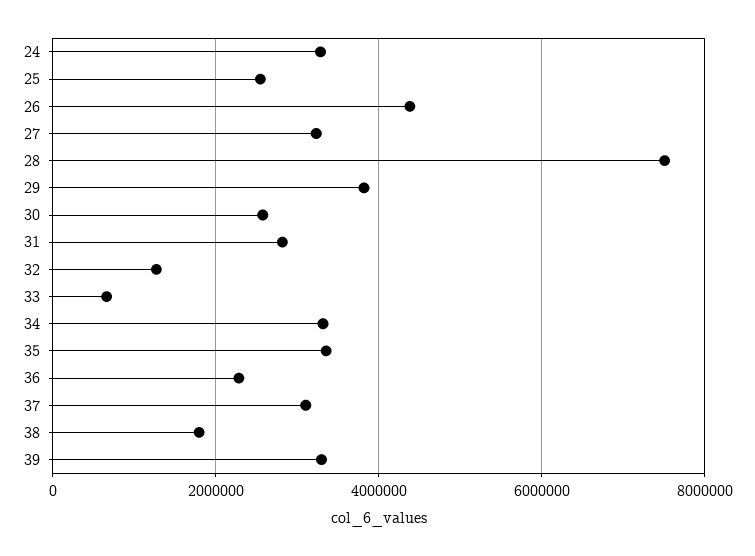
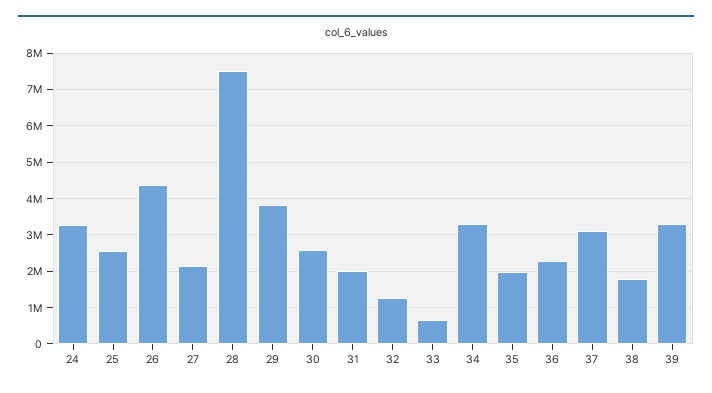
  {
    "24": 3200000,
    "25": 2600000,
    "26": 4400000,
-   "27": 3200000,
+   "27": 2200000,
    "28": 7600000,
    "29": 3800000,
    "30": 2600000,
-   "31": 2800000,
+   "31": 2000000,
    "32": 1200000,
    "33": 600000,
    "34": 3400000,
-   "35": 3400000,
+   "35": 2000000,
    "36": 2200000,
    "37": 3200000,
    "38": 1800000,
    "39": 3200000
  }

